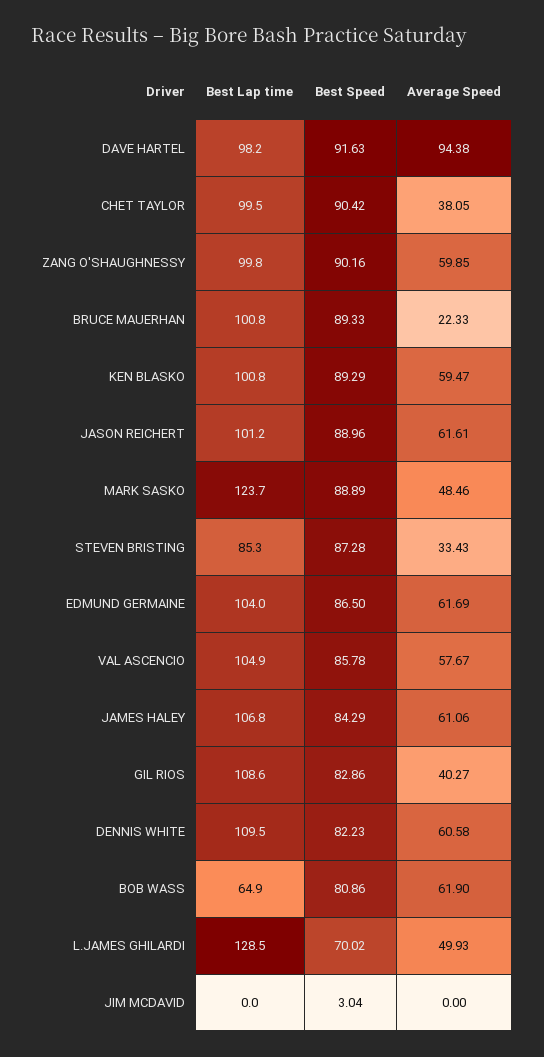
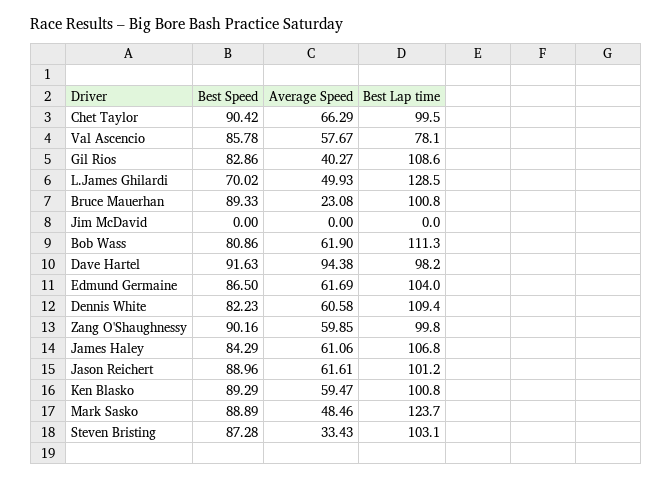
  {
    "Best Lap time": {
      "DAVE HARTEL": 98.2,
      "CHET TAYLOR": 99.5,
      "ZANG O'SHAUGHNESSY": 99.8,
      "BRUCE MAUERHAN": 100.8,
      "KEN BLASKO": 100.8,
      "JASON REICHERT": 101.2,
      "MARK SASKO": 123.7,
-     "STEVEN BRISTING": 85.3,
+     "STEVEN BRISTING": 103.1,
      "EDMUND GERMAINE": 104,
-     "VAL ASCENCIO": 104.9,
+     "VAL ASCENCIO": 78.1,
      "JAMES HALEY": 106.8,
      "GIL RIOS": 108.6,
-     "DENNIS WHITE": 109.5,
+     "DENNIS WHITE": 109.4,
-     "BOB WASS": 64.9,
+     "BOB WASS": 111.3,
      "L.JAMES GHILARDI": 128.5,
      "JIM MCDAVID": 0
    },
    "Best Speed": {
      "DAVE HARTEL": 91.63,
      "CHET TAYLOR": 90.42,
      "ZANG O'SHAUGHNESSY": 90.16,
      "BRUCE MAUERHAN": 89.33,
      "KEN BLASKO": 89.29,
      "JASON REICHERT": 88.96,
      "MARK SASKO": 88.89,
      "STEVEN BRISTING": 87.28,
      "EDMUND GERMAINE": 86.5,
      "VAL ASCENCIO": 85.78,
      "JAMES HALEY": 84.29,
      "GIL RIOS": 82.86,
      "DENNIS WHITE": 82.23,
      "BOB WASS": 80.86,
      "L.JAMES GHILARDI": 70.02,
-     "JIM MCDAVID": 3.04
+     "JIM MCDAVID": 0
    },
    "Average Speed": {
      "DAVE HARTEL": 94.38,
-     "CHET TAYLOR": 38.05,
+     "CHET TAYLOR": 66.29,
      "ZANG O'SHAUGHNESSY": 59.85,
-     "BRUCE MAUERHAN": 22.33,
+     "BRUCE MAUERHAN": 23.08,
      "KEN BLASKO": 59.47,
      "JASON REICHERT": 61.61,
      "MARK SASKO": 48.46,
      "STEVEN BRISTING": 33.43,
      "EDMUND GERMAINE": 61.69,
      "VAL ASCENCIO": 57.67,
      "JAMES HALEY": 61.06,
      "GIL RIOS": 40.27,
      "DENNIS WHITE": 60.58,
      "BOB WASS": 61.9,
      "L.JAMES GHILARDI": 49.93,
      "JIM MCDAVID": 0
    }
  }

